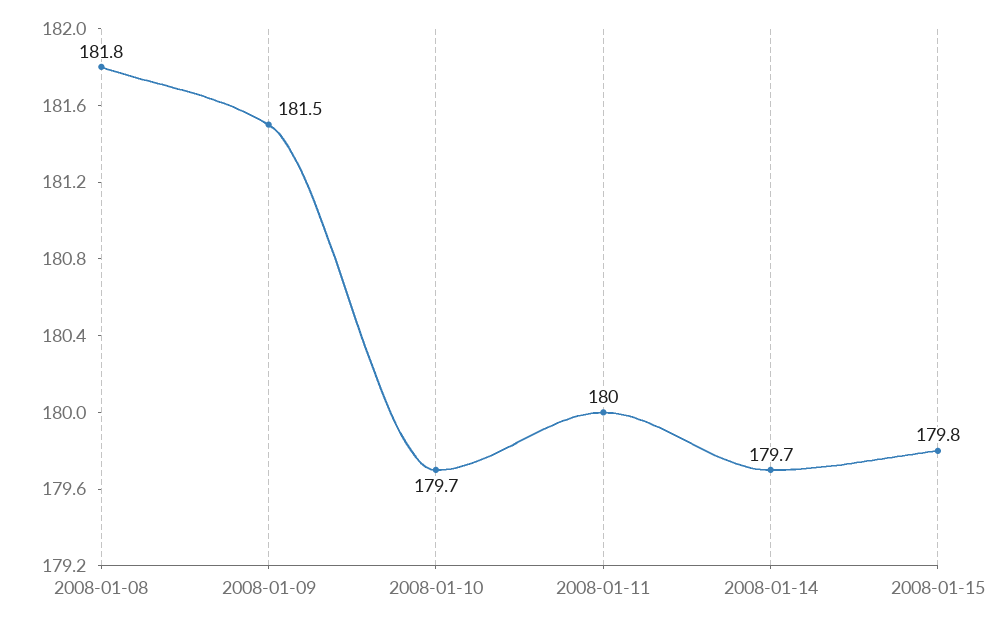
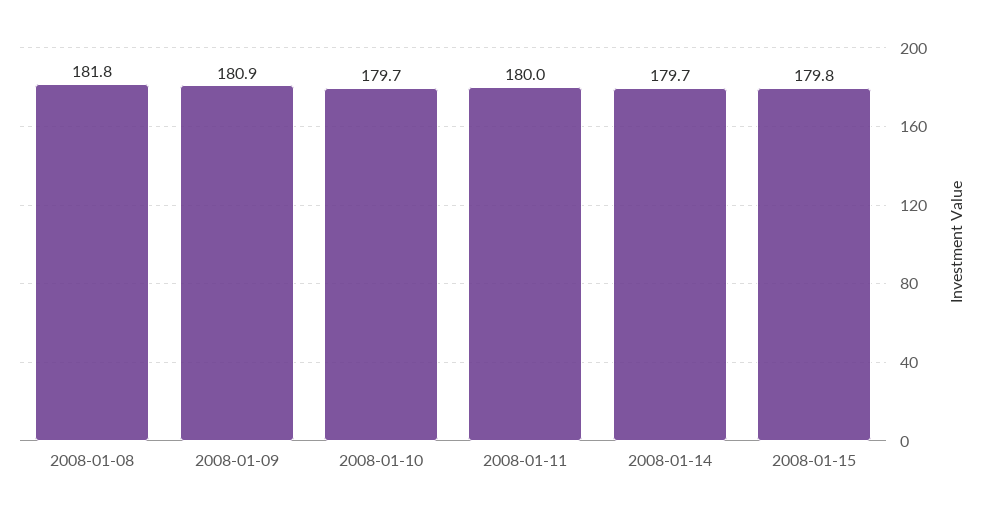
  {
    "2008-01-08": 181.8,
-   "2008-01-09": 181.5,
+   "2008-01-09": 180.9,
    "2008-01-10": 179.7,
    "2008-01-11": 180,
    "2008-01-14": 179.7,
    "2008-01-15": 179.8
  }

